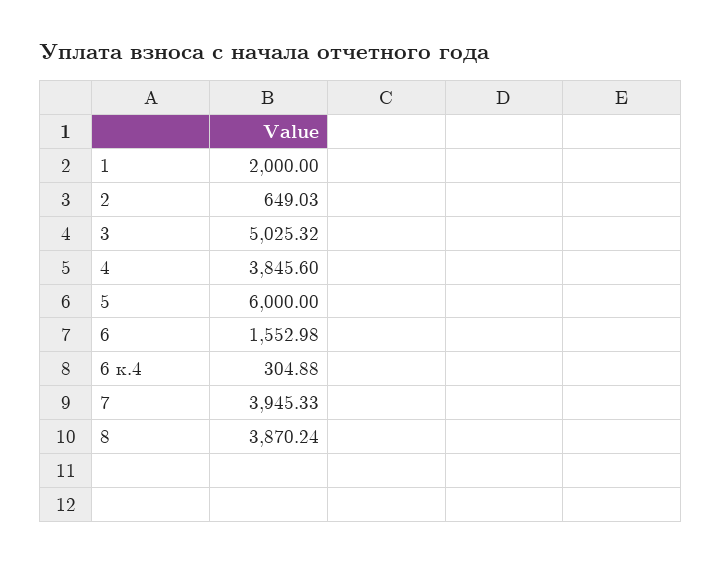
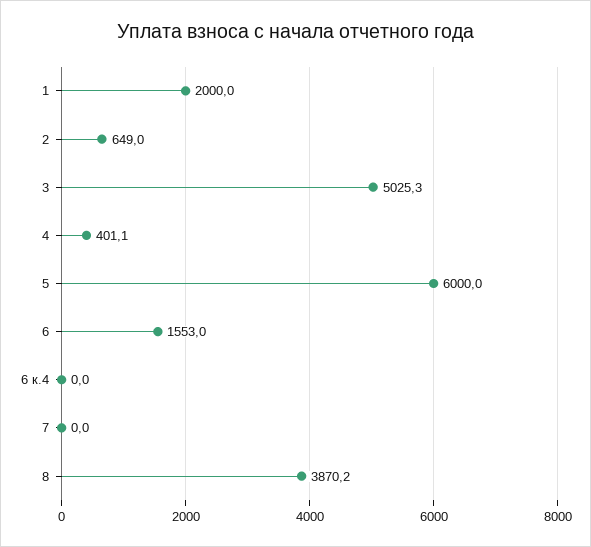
  {
    "1": 2000,
    "2": 649.03,
    "3": 5025.32,
-   "4": 3845.6,
+   "4": 401.1,
    "5": 6000,
    "6": 1552.98,
-   "6 к.4": 304.88,
+   "6 к.4": 0,
-   "7": 3945.33,
+   "7": 0,
    "8": 3870.24
  }

